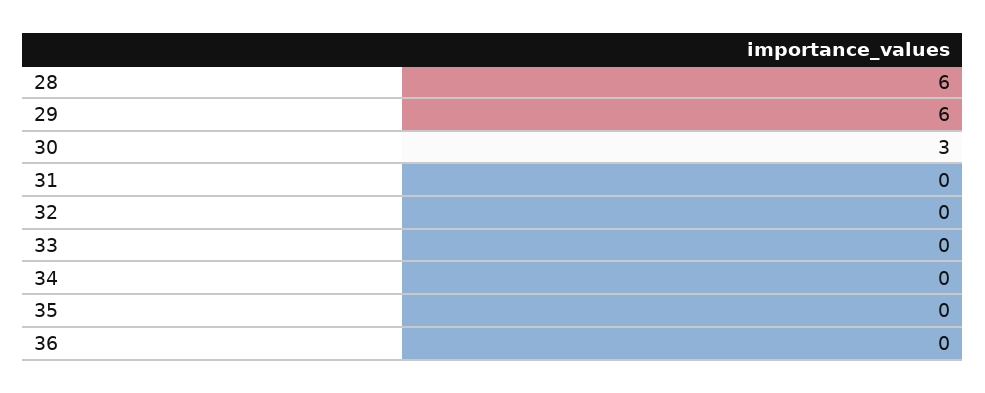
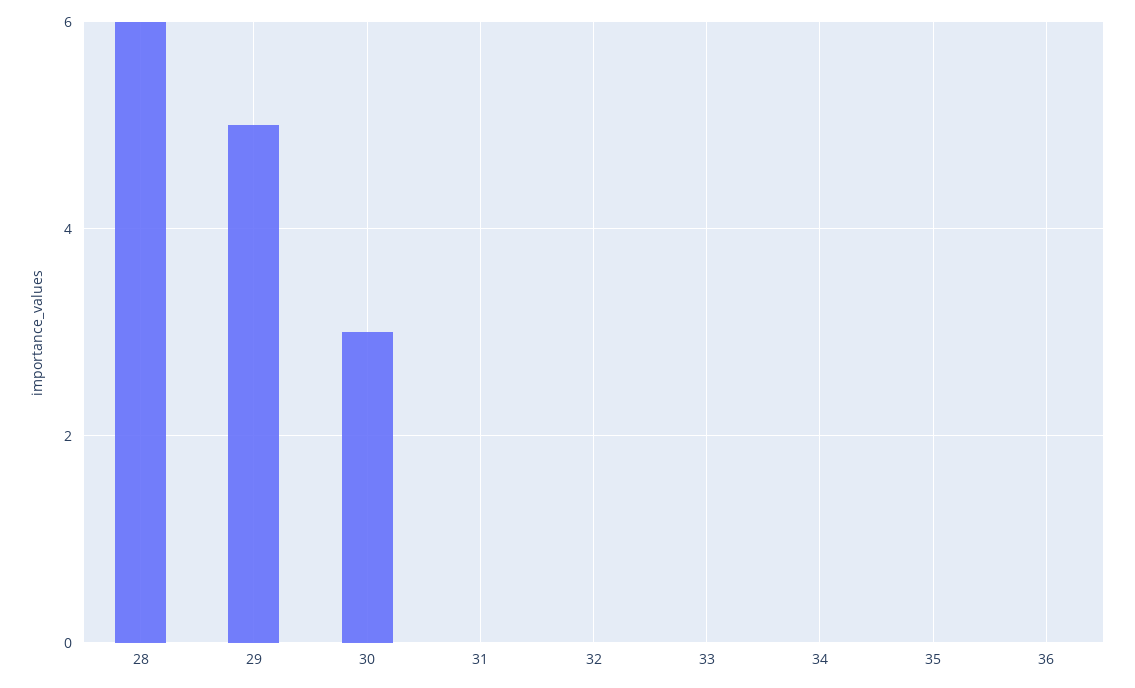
  {
    "28": 6,
-   "29": 6,
+   "29": 5,
    "30": 3,
    "31": 0,
    "32": 0,
    "33": 0,
    "34": 0,
    "35": 0,
    "36": 0
  }

